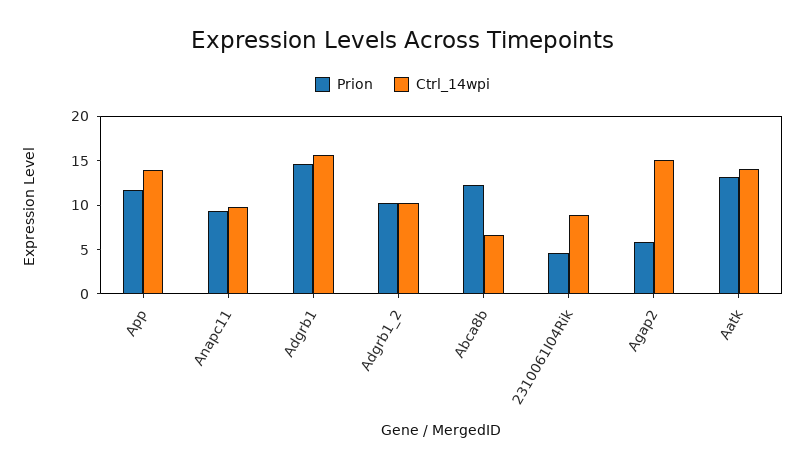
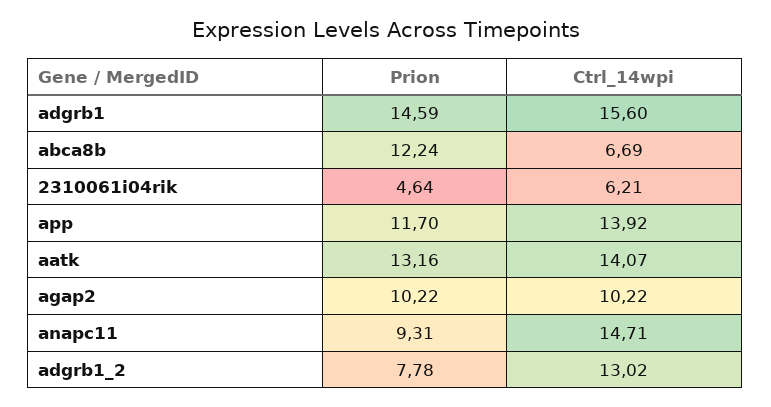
  {
    "Prion": {
      "App": 11.7,
      "Anapc11": 9.31,
      "Adgrb1": 14.59,
-     "Adgrb1_2": 10,
+     "Adgrb1_2": 7.78,
      "Abca8b": 12.24,
      "2310061I04Rik": 4.64,
-     "Agap2": 6,
+     "Agap2": 10.22,
      "Aatk": 13.16
    },
    "Ctrl_14wpi": {
      "App": 13.92,
-     "Anapc11": 10,
+     "Anapc11": 14.71,
      "Adgrb1": 15.6,
-     "Adgrb1_2": 10,
+     "Adgrb1_2": 13.02,
      "Abca8b": 6.69,
-     "2310061I04Rik": 9,
+     "2310061I04Rik": 6.21,
-     "Agap2": 15,
+     "Agap2": 10.22,
      "Aatk": 14.07
    }
  }

